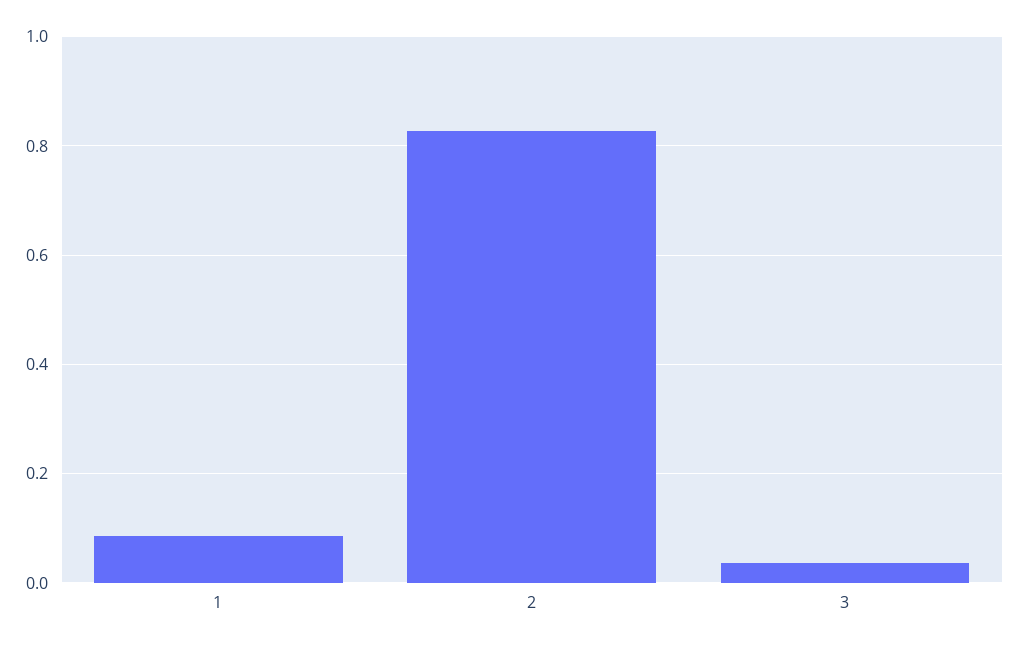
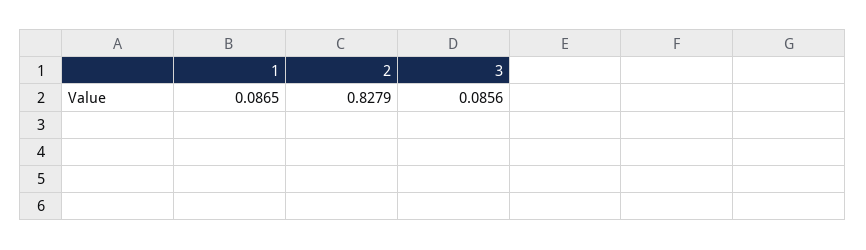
  {
    "1": 0.0865,
    "2": 0.8279,
-   "3": 0.04
+   "3": 0.0856
  }

